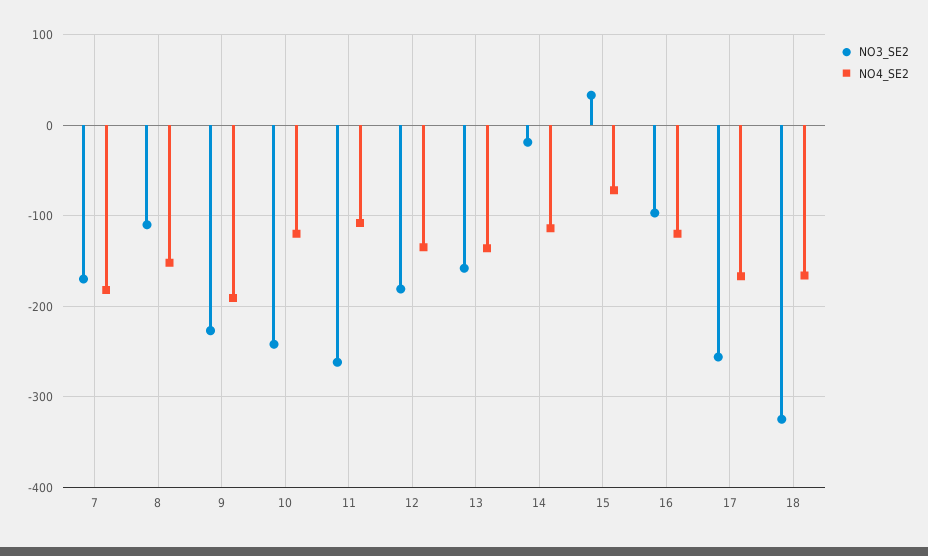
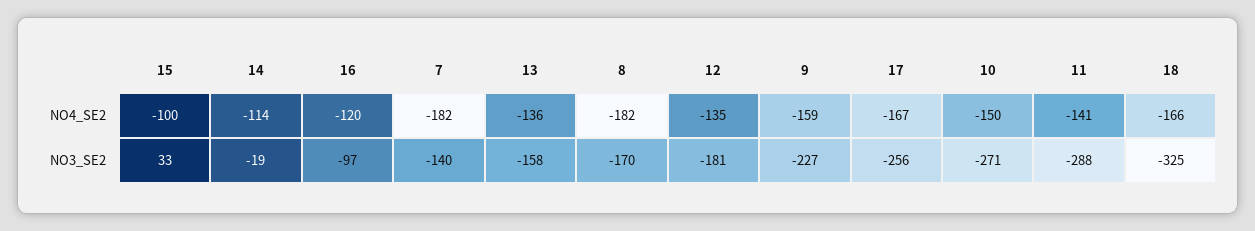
  {
    "NO3_SE2": {
-     "7": -170,
+     "7": -140,
-     "8": -110,
+     "8": -170,
      "9": -227,
-     "10": -240,
+     "10": -271,
-     "11": -260,
+     "11": -288,
      "12": -181,
      "13": -158,
      "14": -19,
      "15": 33,
      "16": -97,
      "17": -256,
      "18": -325
    },
    "NO4_SE2": {
      "7": -182,
-     "8": -150,
+     "8": -182,
-     "9": -190,
+     "9": -159,
-     "10": -120,
+     "10": -150,
-     "11": -110,
+     "11": -141,
      "12": -135,
      "13": -136,
      "14": -114,
-     "15": -70,
+     "15": -100,
      "16": -120,
      "17": -167,
      "18": -166
    }
  }

